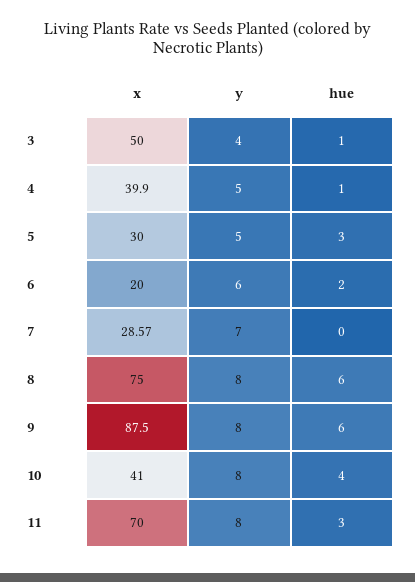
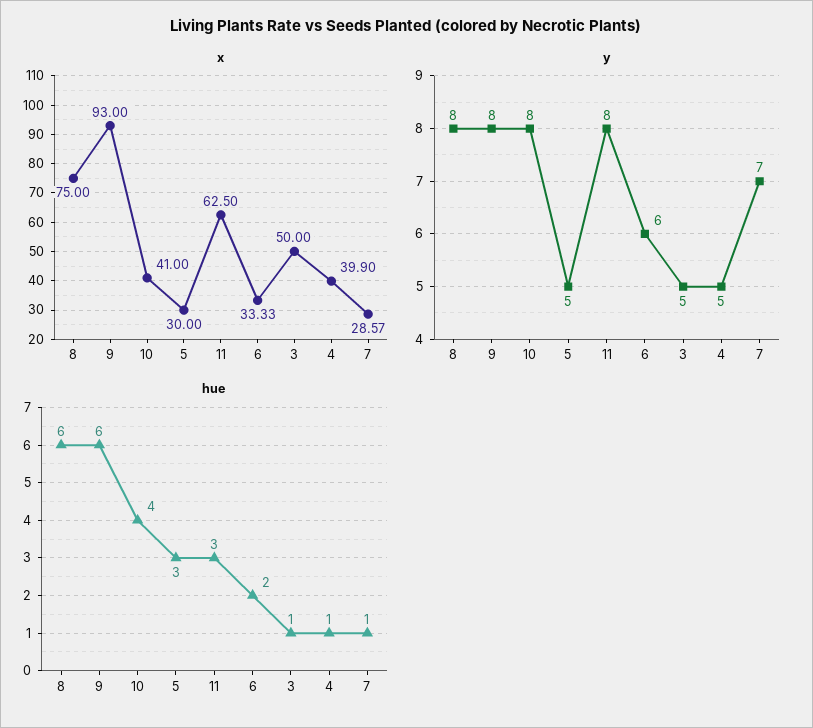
  {
    "x": {
      "3": 50,
      "4": 39.9,
      "5": 30,
-     "6": 20,
+     "6": 33.33,
      "7": 28.57,
      "8": 75,
-     "9": 87.5,
+     "9": 93,
      "10": 41,
-     "11": 70
+     "11": 62.5
    },
    "y": {
-     "3": 4,
+     "3": 5,
      "4": 5,
      "5": 5,
      "6": 6,
      "7": 7,
      "8": 8,
      "9": 8,
      "10": 8,
      "11": 8
    },
    "hue": {
      "3": 1,
      "4": 1,
      "5": 3,
      "6": 2,
-     "7": 0,
+     "7": 1,
      "8": 6,
      "9": 6,
      "10": 4,
      "11": 3
    }
  }

